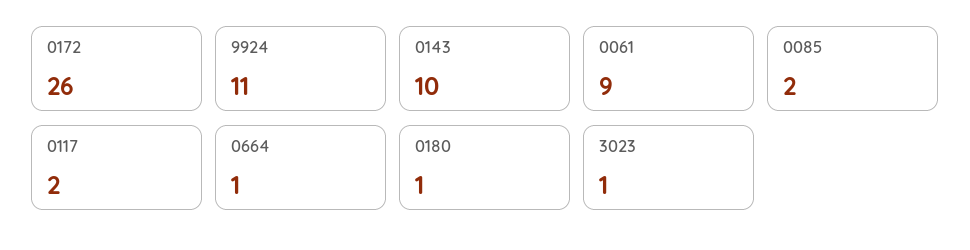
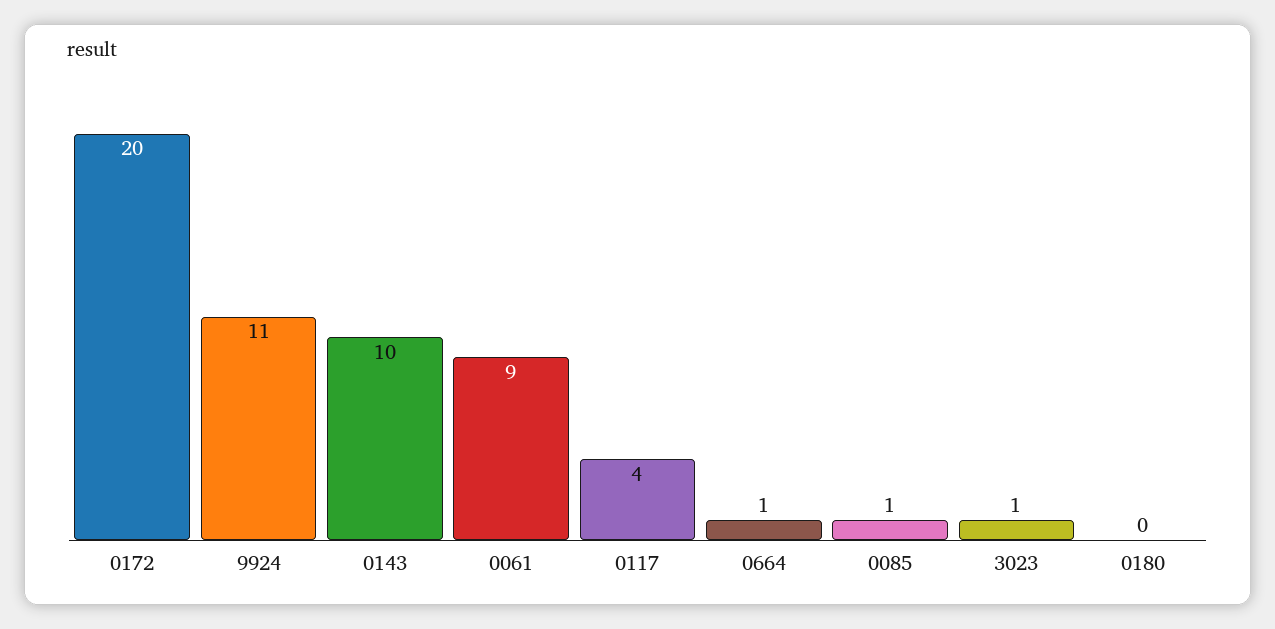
  {
-   "0172": 26,
+   "0172": 20,
    "9924": 11,
    "0143": 10,
    "0061": 9,
-   "0085": 2,
+   "0085": 1,
-   "0117": 2,
+   "0117": 4,
    "0664": 1,
-   "0180": 1,
+   "0180": 0,
    "3023": 1
  }

